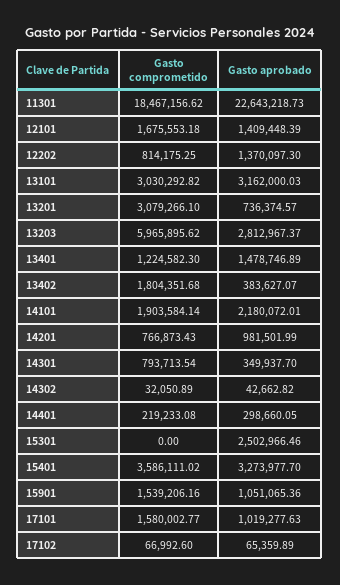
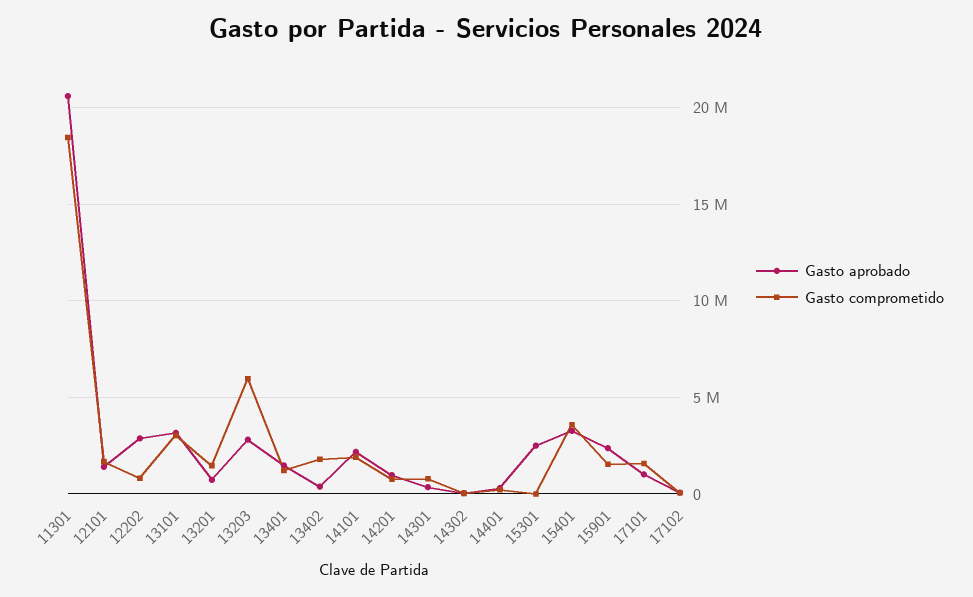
  {
    "Gasto comprometido": {
      "11301": 18467156.62,
      "12101": 1675553.18,
      "12202": 814175.25,
      "13101": 3030292.82,
-     "13201": 3079266.1,
+     "13201": 1500000,
      "13203": 5965895.62,
      "13401": 1224582.3,
      "13402": 1804351.68,
      "14101": 1903584.14,
      "14201": 766873.43,
      "14301": 793713.54,
      "14302": 32050.89,
      "14401": 219233.08,
      "15301": 0,
      "15401": 3586111.02,
      "15901": 1539206.16,
      "17101": 1580002.77,
      "17102": 66992.6
    },
    "Gasto aprobado": {
-     "11301": 22643218.73,
+     "11301": 20500000,
      "12101": 1409448.39,
-     "12202": 1370097.3,
+     "12202": 3000000,
      "13101": 3162000.03,
      "13201": 736374.57,
      "13203": 2812967.37,
      "13401": 1478746.89,
      "13402": 383627.07,
      "14101": 2180072.01,
      "14201": 981501.99,
      "14301": 349937.7,
      "14302": 42662.82,
      "14401": 298660.05,
      "15301": 2502966.46,
      "15401": 3273977.7,
-     "15901": 1051065.36,
+     "15901": 2500000,
      "17101": 1019277.63,
      "17102": 65359.89
    }
  }

